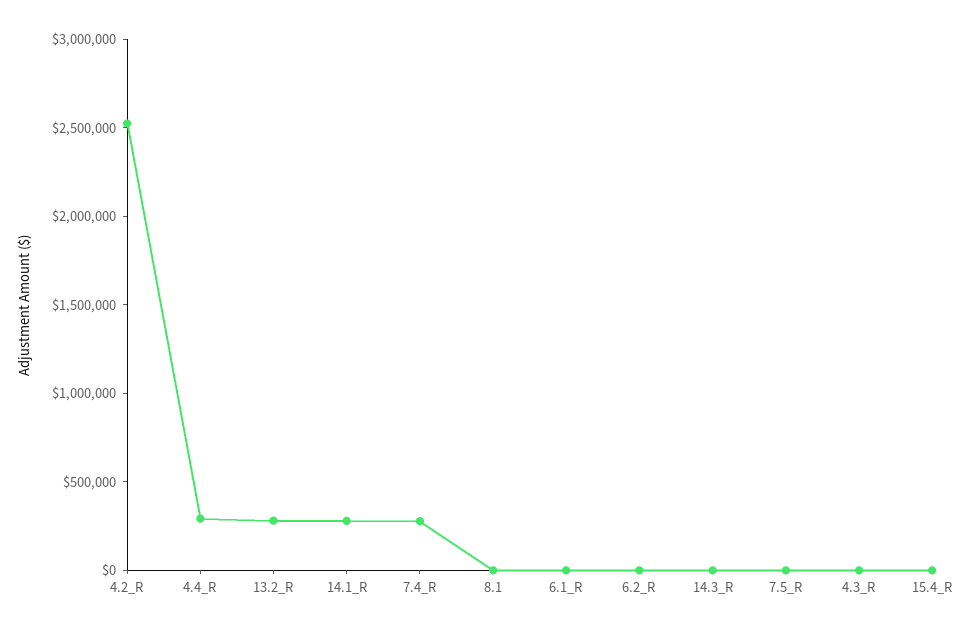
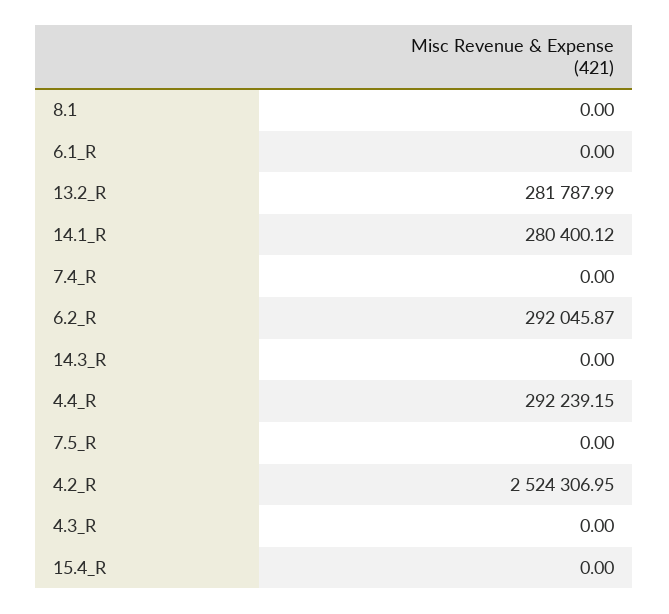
  {
    "4.2_R": 2524306.95,
    "4.4_R": 292239.15,
    "13.2_R": 281787.99,
    "14.1_R": 280400.12,
-   "7.4_R": 300000,
+   "7.4_R": 0,
    "8.1": 0,
    "6.1_R": 0,
-   "6.2_R": 0,
+   "6.2_R": 292045.87,
    "14.3_R": 0,
    "7.5_R": 0,
    "4.3_R": 0,
    "15.4_R": 0
  }

